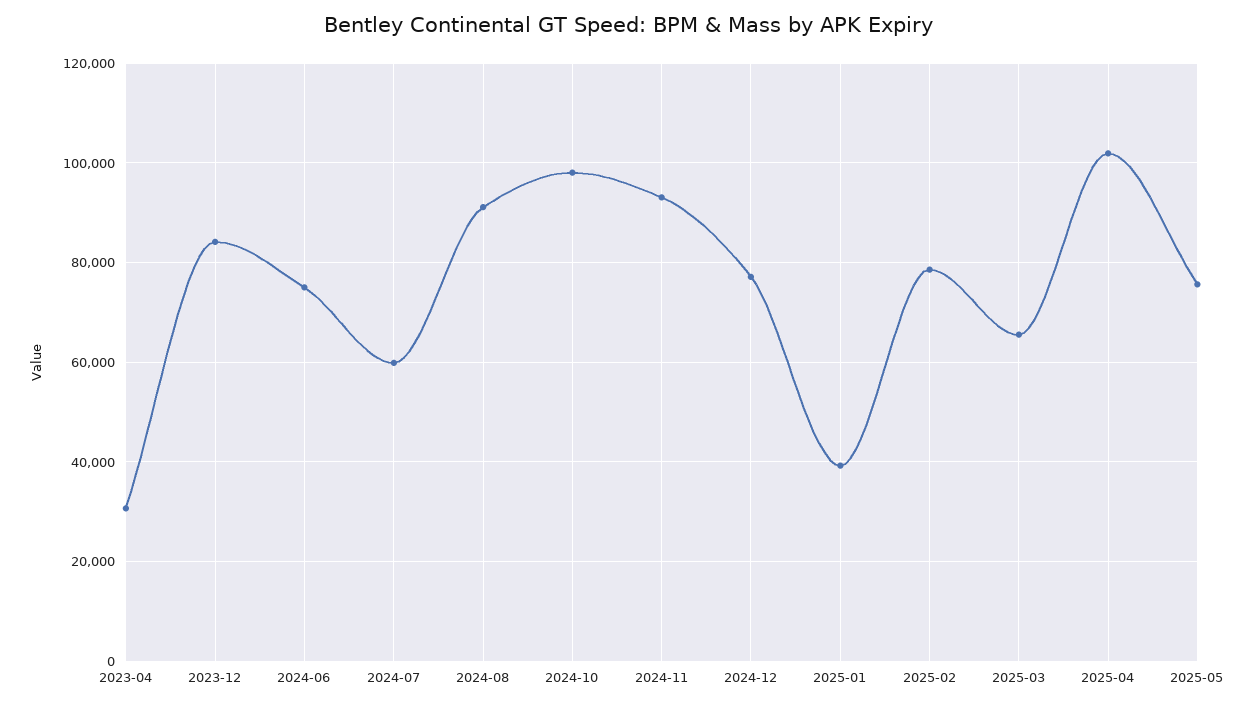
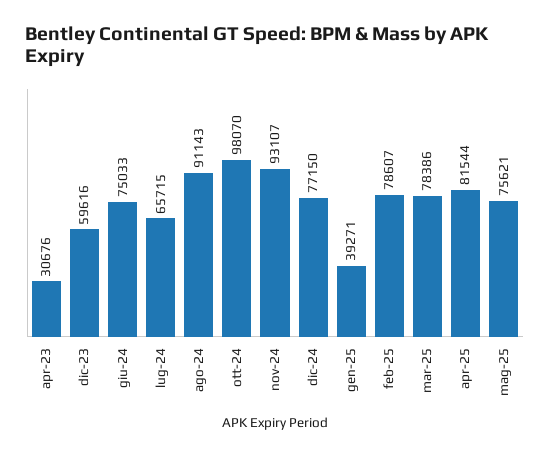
  {
    "2023-04": 30676,
-   "2023-12": 84000,
+   "2023-12": 59616,
    "2024-06": 75033,
-   "2024-07": 60000,
+   "2024-07": 65715,
    "2024-08": 91143,
    "2024-10": 98070,
    "2024-11": 93107,
    "2024-12": 77150,
    "2025-01": 39271,
    "2025-02": 78607,
-   "2025-03": 66000,
+   "2025-03": 78386,
-   "2025-04": 102000,
+   "2025-04": 81544,
    "2025-05": 75621
  }

